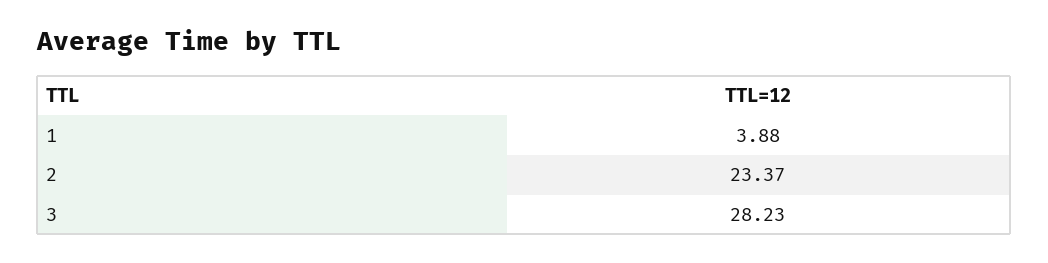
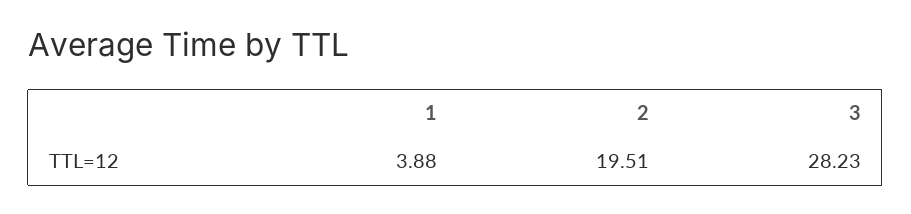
  {
    "1": 3.88,
-   "2": 23.37,
+   "2": 19.51,
    "3": 28.23
  }

